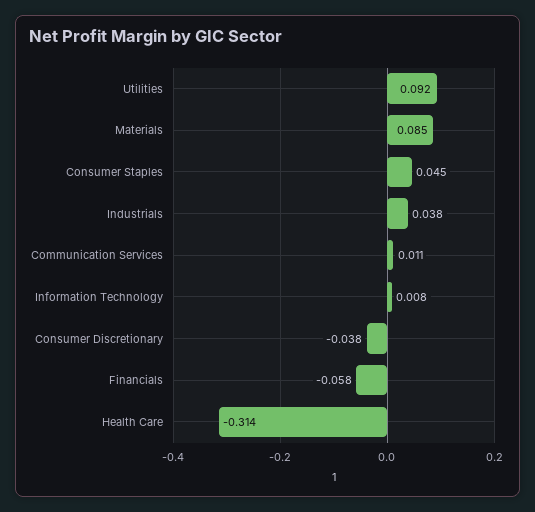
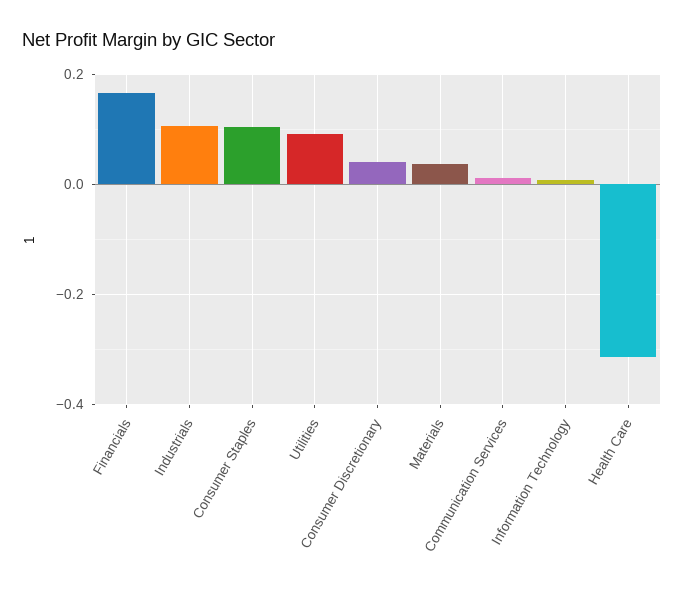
  {
    "Utilities": 0.092,
-   "Materials": 0.085,
+   "Materials": 0.04,
-   "Consumer Staples": 0.045,
+   "Consumer Staples": 0.1,
-   "Industrials": 0.038,
+   "Industrials": 0.1,
    "Communication Services": 0.011,
    "Information Technology": 0.008,
-   "Consumer Discretionary": -0.038,
+   "Consumer Discretionary": 0.04,
-   "Financials": -0.058,
+   "Financials": 0.16,
    "Health Care": -0.314
  }

